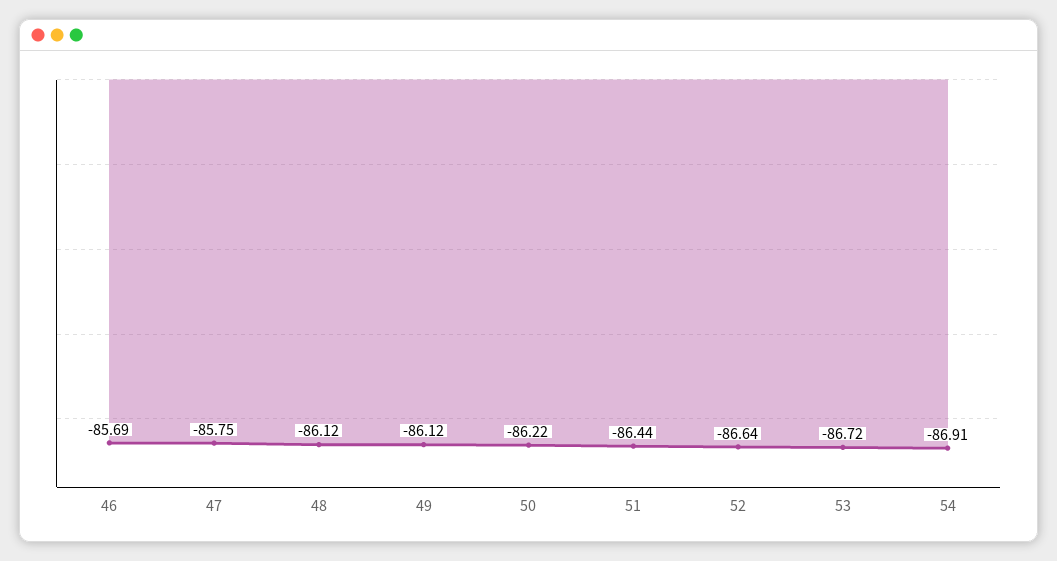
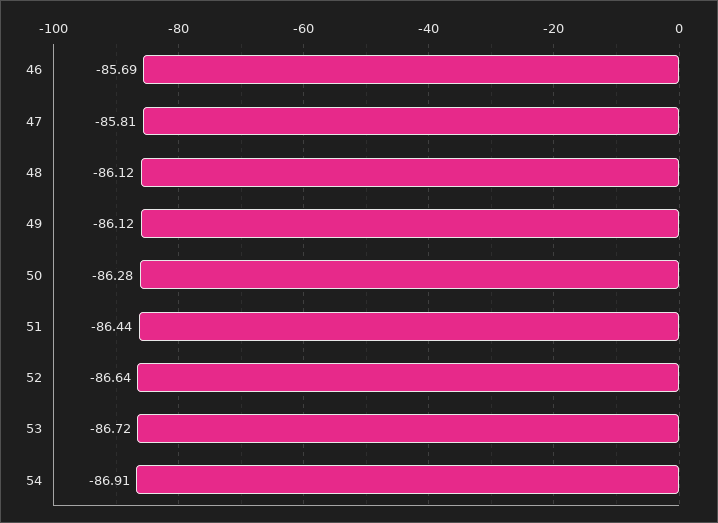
  {
    "46": -85.69,
-   "47": -85.75,
+   "47": -85.81,
    "48": -86.12,
    "49": -86.12,
-   "50": -86.22,
+   "50": -86.28,
    "51": -86.44,
    "52": -86.64,
    "53": -86.72,
    "54": -86.91
  }

